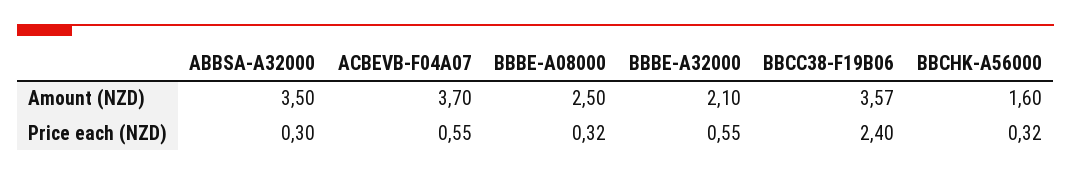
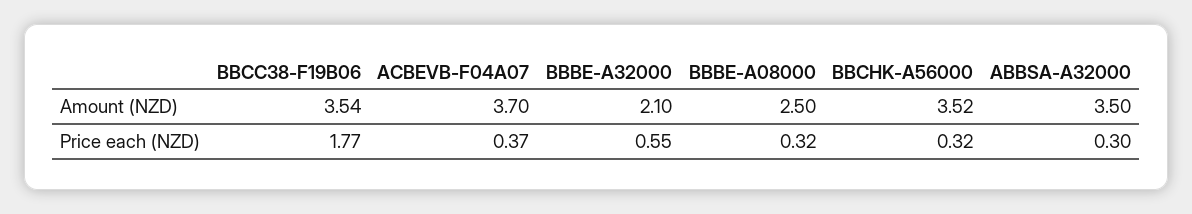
  {
    "ABBSA-A32000": {
      "Amount (NZD)": 3.5,
      "Price each (NZD)": 0.3
    },
    "ACBEVB-F04A07": {
      "Amount (NZD)": 3.7,
-     "Price each (NZD)": 0.55
+     "Price each (NZD)": 0.37
    },
    "BBBE-A08000": {
      "Amount (NZD)": 2.5,
      "Price each (NZD)": 0.32
    },
    "BBBE-A32000": {
      "Amount (NZD)": 2.1,
      "Price each (NZD)": 0.55
    },
    "BBCC38-F19B06": {
-     "Amount (NZD)": 3.57,
+     "Amount (NZD)": 3.54,
-     "Price each (NZD)": 2.4
+     "Price each (NZD)": 1.77
    },
    "BBCHK-A56000": {
-     "Amount (NZD)": 1.6,
+     "Amount (NZD)": 3.52,
      "Price each (NZD)": 0.32
    }
  }

